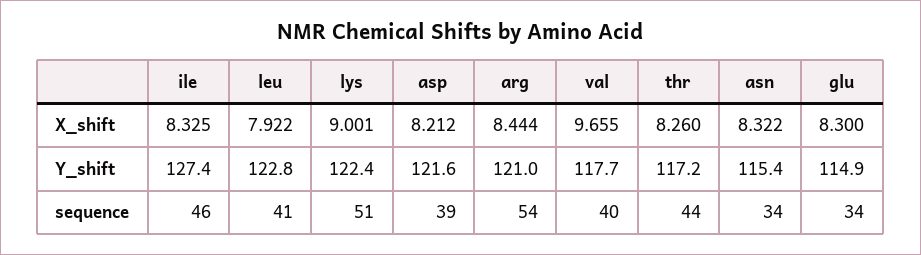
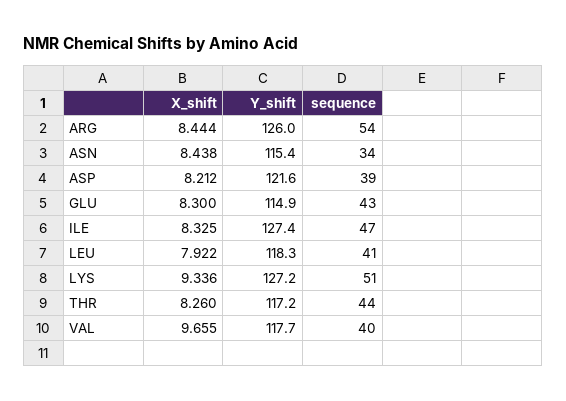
  {
    "ile": {
      "X_shift": 8.325,
      "Y_shift": 127.4,
-     "sequence": 46
+     "sequence": 47
    },
    "leu": {
      "X_shift": 7.922,
-     "Y_shift": 122.8,
+     "Y_shift": 118.3,
      "sequence": 41
    },
    "lys": {
-     "X_shift": 9.001,
+     "X_shift": 9.336,
-     "Y_shift": 122.4,
+     "Y_shift": 127.2,
      "sequence": 51
    },
    "asp": {
      "X_shift": 8.212,
      "Y_shift": 121.6,
      "sequence": 39
    },
    "arg": {
      "X_shift": 8.444,
-     "Y_shift": 121,
+     "Y_shift": 126,
      "sequence": 54
    },
    "val": {
      "X_shift": 9.655,
      "Y_shift": 117.7,
      "sequence": 40
    },
    "thr": {
      "X_shift": 8.26,
      "Y_shift": 117.2,
      "sequence": 44
    },
    "asn": {
-     "X_shift": 8.322,
+     "X_shift": 8.438,
      "Y_shift": 115.4,
      "sequence": 34
    },
    "glu": {
      "X_shift": 8.3,
      "Y_shift": 114.9,
-     "sequence": 34
+     "sequence": 43
    }
  }

